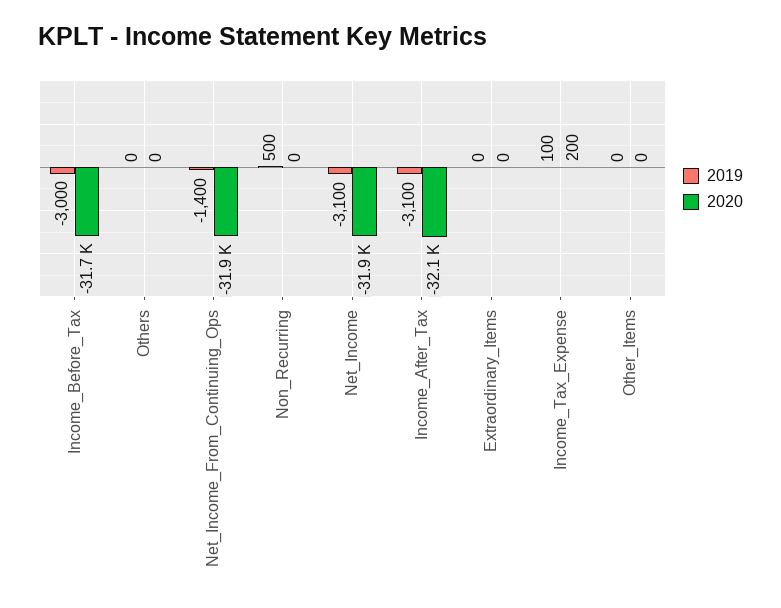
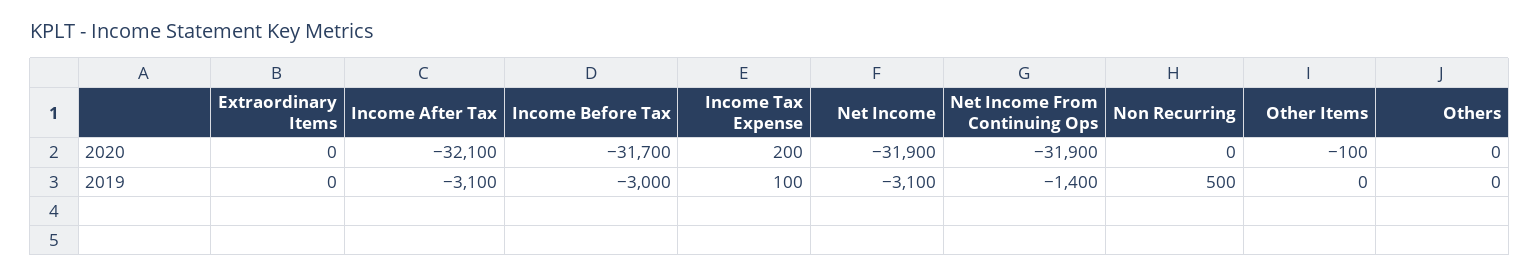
  {
    "2019": {
      "Income_Before_Tax": -3000,
      "Others": 0,
      "Net_Income_From_Continuing_Ops": -1400,
      "Non_Recurring": 500,
      "Net_Income": -3100,
      "Income_After_Tax": -3100,
      "Extraordinary_Items": 0,
      "Income_Tax_Expense": 100,
      "Other_Items": 0
    },
    "2020": {
      "Income_Before_Tax": -31700,
      "Others": 0,
      "Net_Income_From_Continuing_Ops": -31900,
      "Non_Recurring": 0,
      "Net_Income": -31900,
      "Income_After_Tax": -32100,
      "Extraordinary_Items": 0,
      "Income_Tax_Expense": 200,
-     "Other_Items": 0
+     "Other_Items": -100
    }
  }

